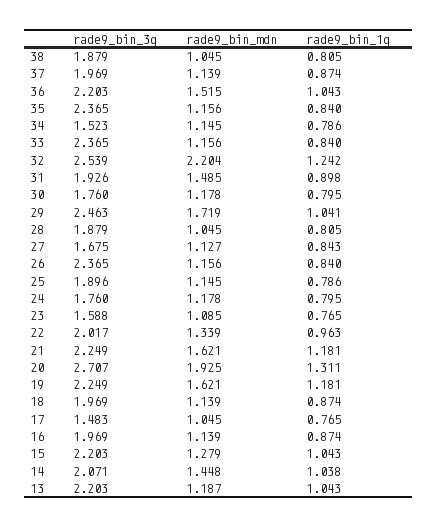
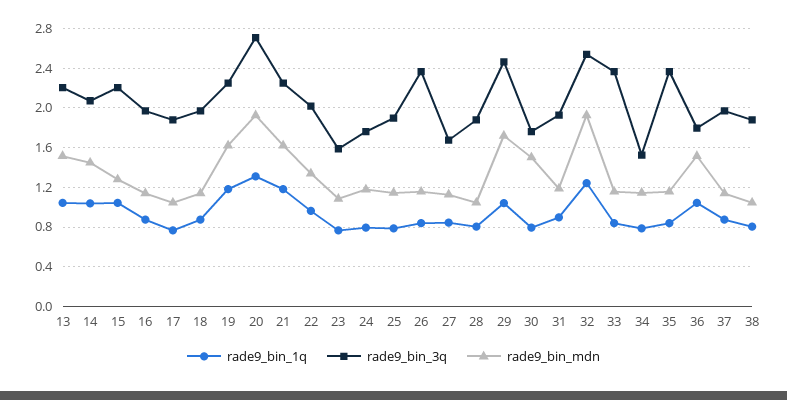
  {
    "rade9_bin_3q": {
      "38": 1.879,
      "37": 1.969,
-     "36": 2.203,
+     "36": 1.8,
      "35": 2.365,
      "34": 1.523,
      "33": 2.365,
      "32": 2.539,
      "31": 1.926,
      "30": 1.76,
      "29": 2.463,
      "28": 1.879,
      "27": 1.675,
      "26": 2.365,
      "25": 1.896,
      "24": 1.76,
      "23": 1.588,
      "22": 2.017,
      "21": 2.249,
      "20": 2.707,
      "19": 2.249,
      "18": 1.969,
-     "17": 1.483,
+     "17": 1.9,
      "16": 1.969,
      "15": 2.203,
      "14": 2.071,
      "13": 2.203
    },
    "rade9_bin_mdn": {
      "38": 1.045,
      "37": 1.139,
      "36": 1.515,
      "35": 1.156,
      "34": 1.145,
      "33": 1.156,
-     "32": 2.204,
+     "32": 1.9,
-     "31": 1.485,
+     "31": 1.2,
-     "30": 1.178,
+     "30": 1.5,
      "29": 1.719,
      "28": 1.045,
      "27": 1.127,
      "26": 1.156,
      "25": 1.145,
      "24": 1.178,
      "23": 1.085,
      "22": 1.339,
      "21": 1.621,
      "20": 1.925,
      "19": 1.621,
      "18": 1.139,
      "17": 1.045,
      "16": 1.139,
      "15": 1.279,
      "14": 1.448,
-     "13": 1.187
+     "13": 1.5
    },
    "rade9_bin_1q": {
      "38": 0.805,
      "37": 0.874,
      "36": 1.043,
      "35": 0.84,
      "34": 0.786,
      "33": 0.84,
      "32": 1.242,
      "31": 0.898,
      "30": 0.795,
      "29": 1.041,
      "28": 0.805,
      "27": 0.843,
      "26": 0.84,
      "25": 0.786,
      "24": 0.795,
      "23": 0.765,
      "22": 0.963,
      "21": 1.181,
      "20": 1.311,
      "19": 1.181,
      "18": 0.874,
      "17": 0.765,
      "16": 0.874,
      "15": 1.043,
      "14": 1.038,
      "13": 1.043
    }
  }

